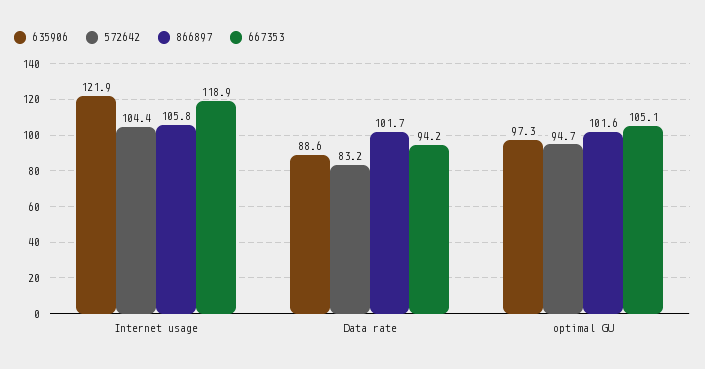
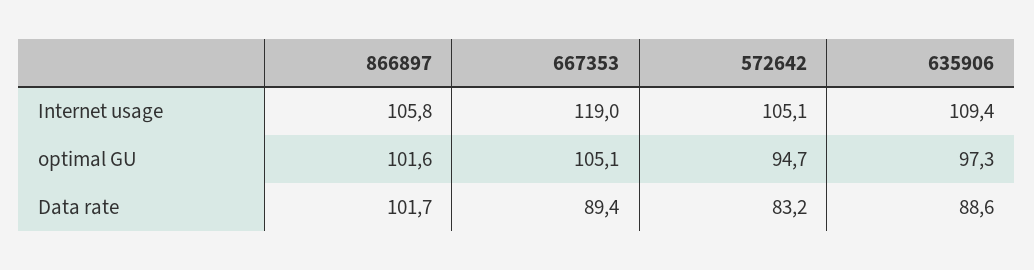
  {
    "635906": {
-     "Internet usage": 121.9,
+     "Internet usage": 109.4,
      "Data rate": 88.6,
      "optimal GU": 97.3
    },
    "572642": {
-     "Internet usage": 104.4,
+     "Internet usage": 105.1,
      "Data rate": 83.2,
      "optimal GU": 94.7
    },
    "866897": {
      "Internet usage": 105.8,
      "Data rate": 101.7,
      "optimal GU": 101.6
    },
    "667353": {
-     "Internet usage": 118.9,
+     "Internet usage": 119,
-     "Data rate": 94.2,
+     "Data rate": 89.4,
      "optimal GU": 105.1
    }
  }

